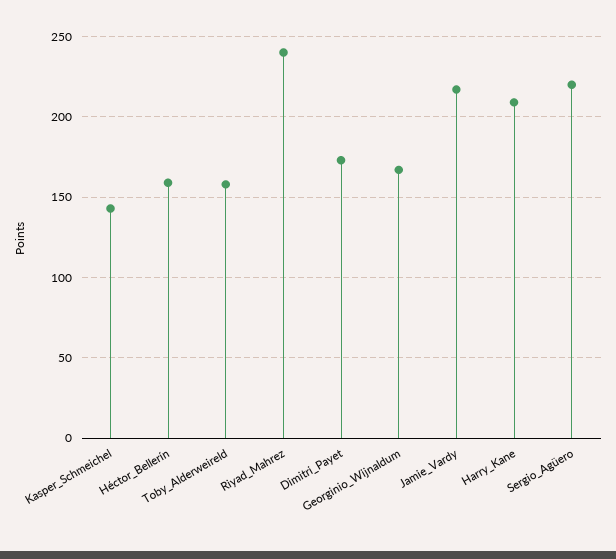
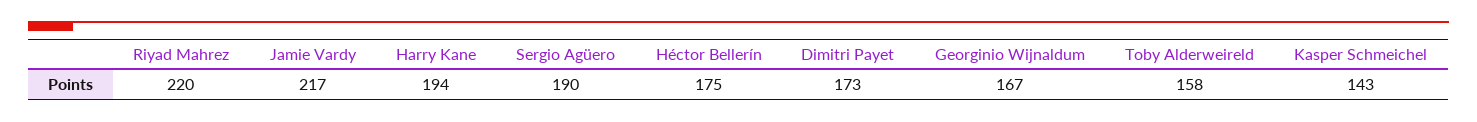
  {
    "Kasper_Schmeichel": 143,
-   "Héctor_Bellerín": 160,
+   "Héctor_Bellerín": 175,
    "Toby_Alderweireld": 158,
-   "Riyad_Mahrez": 240,
+   "Riyad_Mahrez": 220,
    "Dimitri_Payet": 173,
    "Georginio_Wijnaldum": 167,
    "Jamie_Vardy": 217,
-   "Harry_Kane": 210,
+   "Harry_Kane": 194,
-   "Sergio_Agüero": 220
+   "Sergio_Agüero": 190
  }

